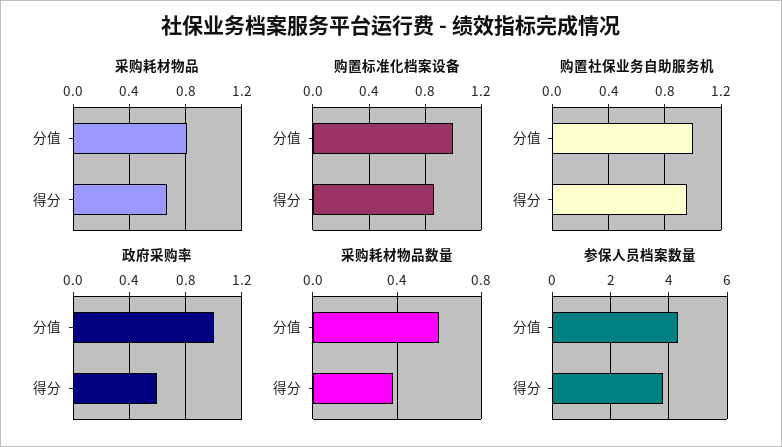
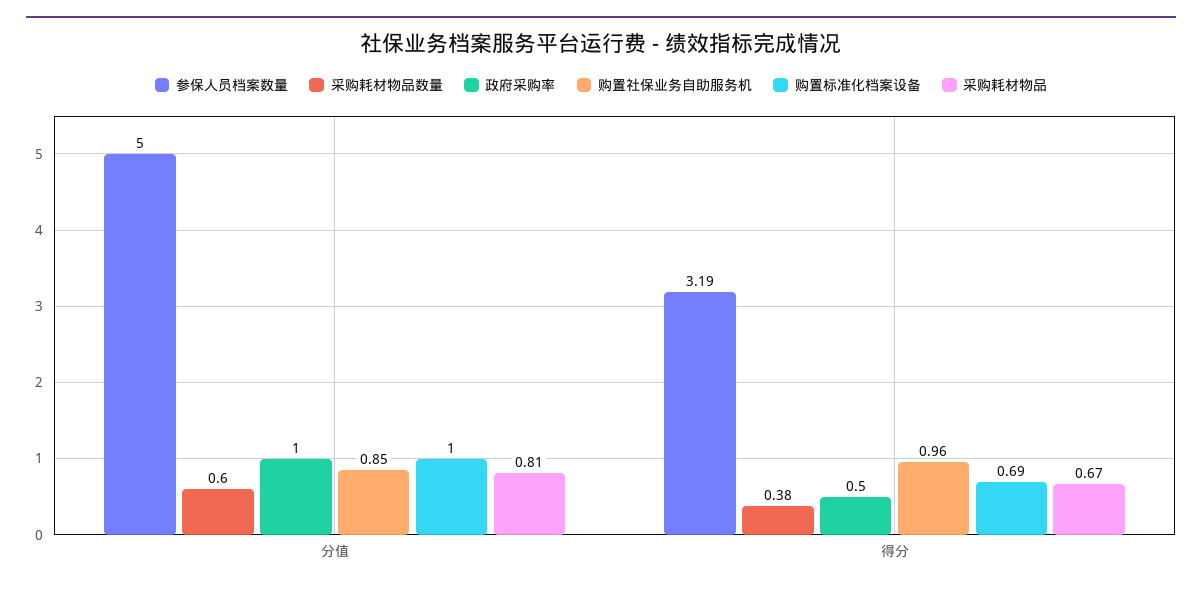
  {
    "采购耗材物品": {
      "分值": 0.81,
      "得分": 0.67
    },
    "购置标准化档案设备": {
      "分值": 1,
-     "得分": 0.85
+     "得分": 0.69
    },
    "购置社保业务自助服务机": {
-     "分值": 1,
+     "分值": 0.85,
      "得分": 0.96
    },
    "政府采购率": {
      "分值": 1,
-     "得分": 0.6
+     "得分": 0.5
    },
    "采购耗材物品数量": {
      "分值": 0.6,
      "得分": 0.38
    },
    "参保人员档案数量": {
-     "分值": 4.25,
+     "分值": 5,
-     "得分": 3.75
+     "得分": 3.19
    }
  }

